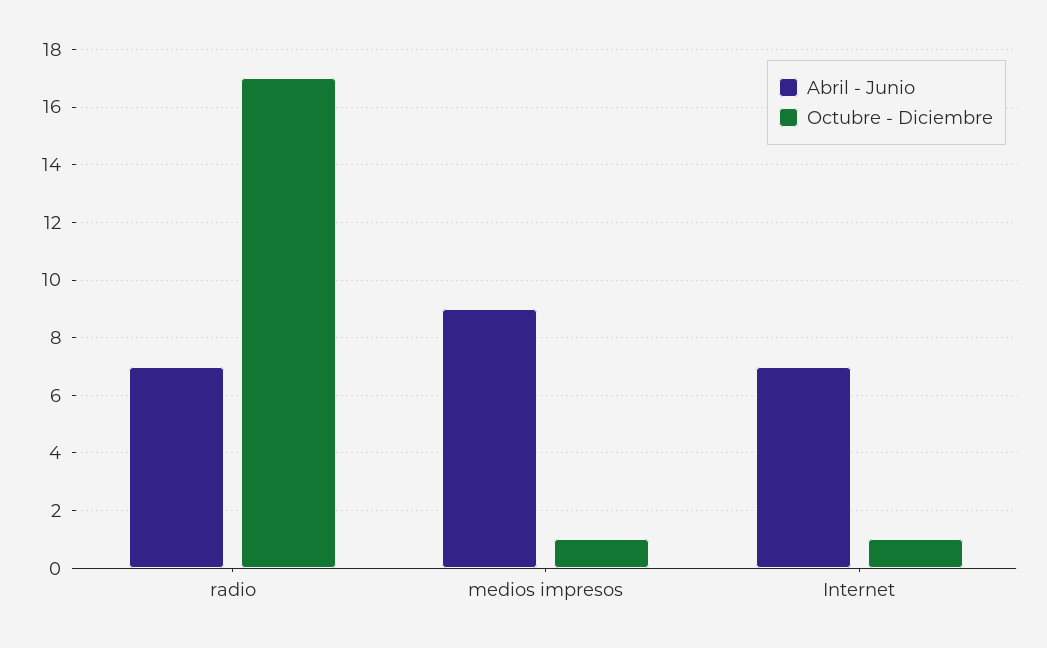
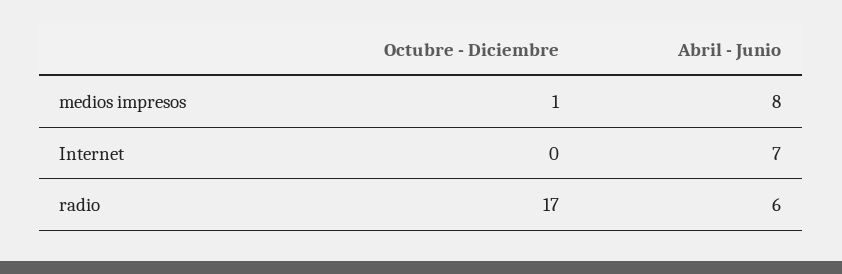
  {
    "Abril - Junio": {
-     "radio": 7,
+     "radio": 6,
-     "medios impresos": 9,
+     "medios impresos": 8,
      "Internet": 7
    },
    "Octubre - Diciembre": {
      "radio": 17,
      "medios impresos": 1,
-     "Internet": 1
+     "Internet": 0
    }
  }

